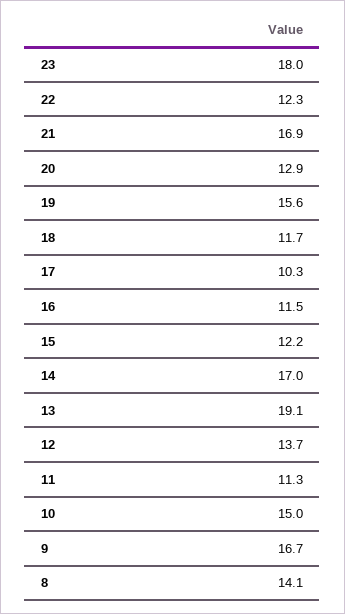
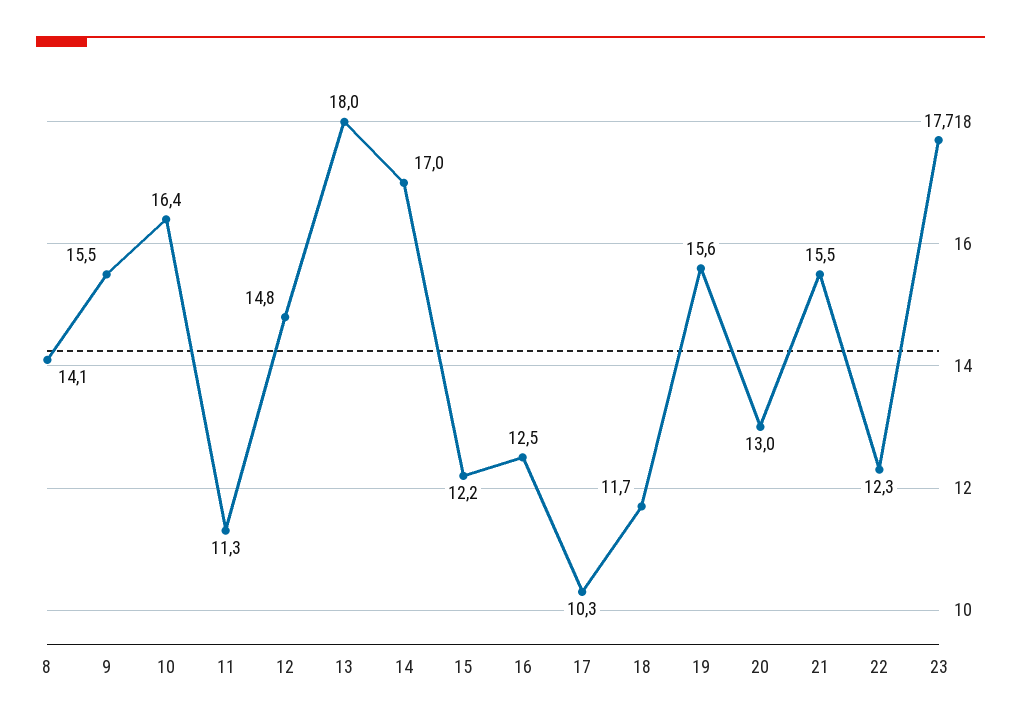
  {
-   "23": 18,
+   "23": 17.7,
    "22": 12.3,
-   "21": 16.9,
+   "21": 15.5,
-   "20": 12.9,
+   "20": 13,
    "19": 15.6,
    "18": 11.7,
    "17": 10.3,
-   "16": 11.5,
+   "16": 12.5,
    "15": 12.2,
    "14": 17,
-   "13": 19.1,
+   "13": 18,
-   "12": 13.7,
+   "12": 14.8,
    "11": 11.3,
-   "10": 15,
+   "10": 16.4,
-   "9": 16.7,
+   "9": 15.5,
    "8": 14.1
  }

